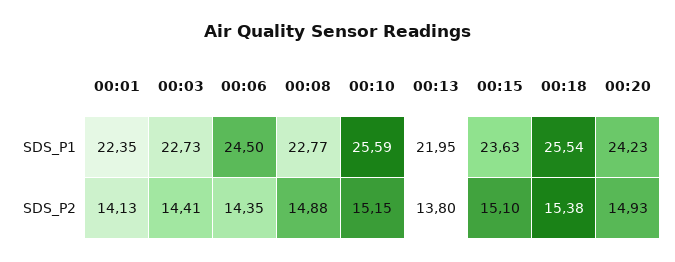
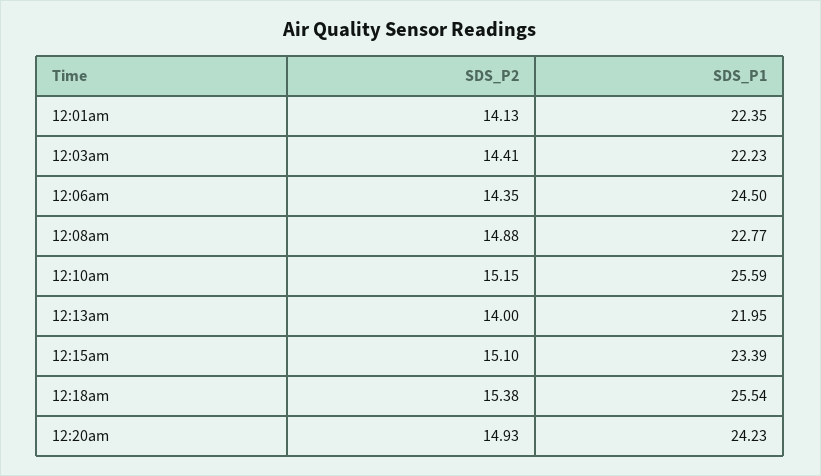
  {
    "00:01": {
      "SDS_P1": 22.35,
      "SDS_P2": 14.13
    },
    "00:03": {
-     "SDS_P1": 22.73,
+     "SDS_P1": 22.23,
      "SDS_P2": 14.41
    },
    "00:06": {
      "SDS_P1": 24.5,
      "SDS_P2": 14.35
    },
    "00:08": {
      "SDS_P1": 22.77,
      "SDS_P2": 14.88
    },
    "00:10": {
      "SDS_P1": 25.59,
      "SDS_P2": 15.15
    },
    "00:13": {
      "SDS_P1": 21.95,
-     "SDS_P2": 13.8
+     "SDS_P2": 14
    },
    "00:15": {
-     "SDS_P1": 23.63,
+     "SDS_P1": 23.39,
      "SDS_P2": 15.1
    },
    "00:18": {
      "SDS_P1": 25.54,
      "SDS_P2": 15.38
    },
    "00:20": {
      "SDS_P1": 24.23,
      "SDS_P2": 14.93
    }
  }

